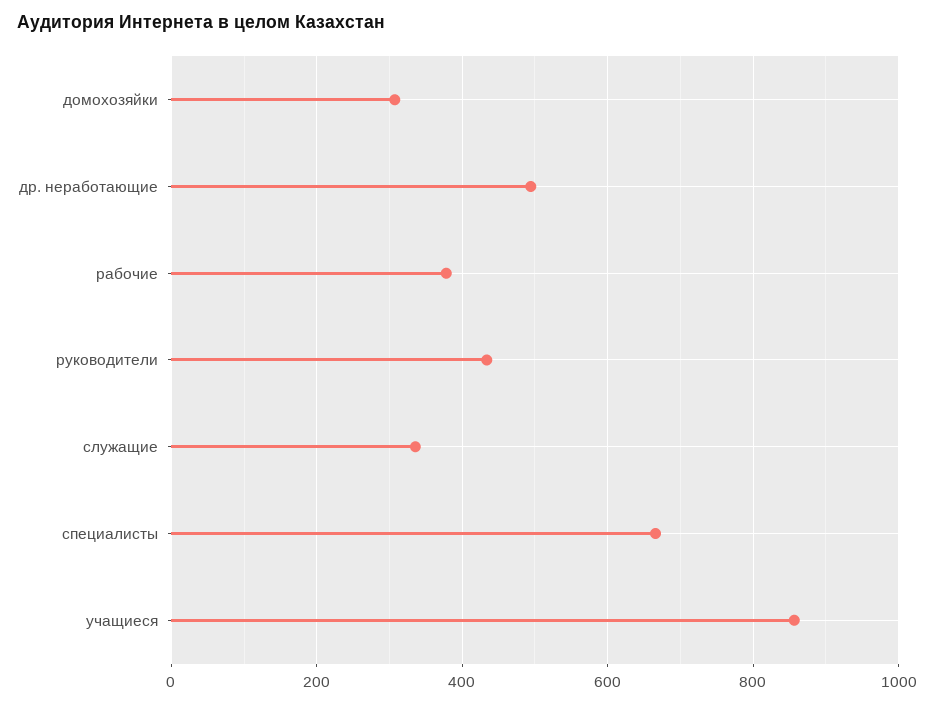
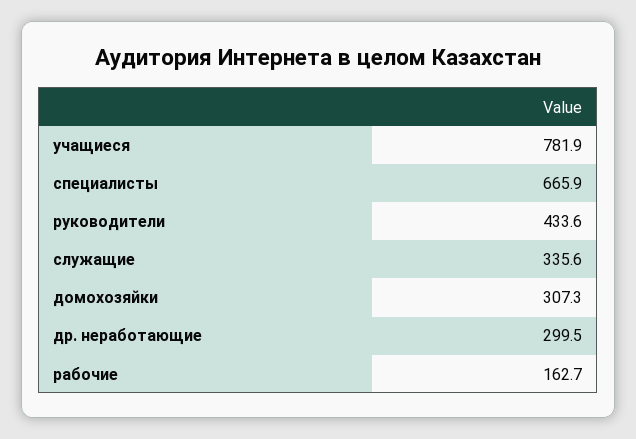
  {
    "домохозяйки": 307.3,
-   "др. неработающие": 500,
+   "др. неработающие": 299.5,
-   "рабочие": 380,
+   "рабочие": 162.7,
    "руководители": 433.6,
    "служащие": 335.6,
    "специалисты": 665.9,
-   "учащиеся": 860
+   "учащиеся": 781.9
  }

